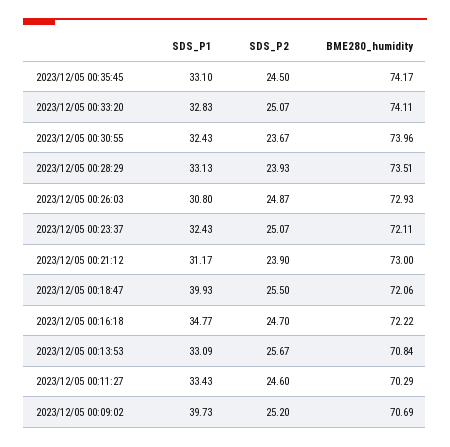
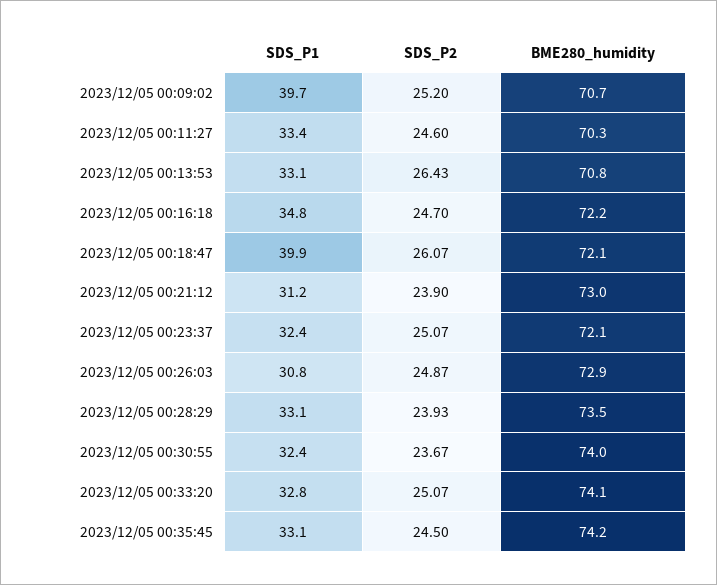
  {
    "SDS_P1": {
      "2023/12/05 00:35:45": 33.1,
      "2023/12/05 00:33:20": 32.83,
      "2023/12/05 00:30:55": 32.43,
      "2023/12/05 00:28:29": 33.13,
      "2023/12/05 00:26:03": 30.8,
      "2023/12/05 00:23:37": 32.43,
      "2023/12/05 00:21:12": 31.17,
      "2023/12/05 00:18:47": 39.93,
      "2023/12/05 00:16:18": 34.77,
      "2023/12/05 00:13:53": 33.09,
      "2023/12/05 00:11:27": 33.43,
      "2023/12/05 00:09:02": 39.73
    },
    "SDS_P2": {
      "2023/12/05 00:35:45": 24.5,
      "2023/12/05 00:33:20": 25.07,
      "2023/12/05 00:30:55": 23.67,
      "2023/12/05 00:28:29": 23.93,
      "2023/12/05 00:26:03": 24.87,
      "2023/12/05 00:23:37": 25.07,
      "2023/12/05 00:21:12": 23.9,
-     "2023/12/05 00:18:47": 25.5,
+     "2023/12/05 00:18:47": 26.07,
      "2023/12/05 00:16:18": 24.7,
-     "2023/12/05 00:13:53": 25.67,
+     "2023/12/05 00:13:53": 26.43,
      "2023/12/05 00:11:27": 24.6,
      "2023/12/05 00:09:02": 25.2
    },
    "BME280_humidity": {
      "2023/12/05 00:35:45": 74.17,
      "2023/12/05 00:33:20": 74.11,
      "2023/12/05 00:30:55": 73.96,
      "2023/12/05 00:28:29": 73.51,
      "2023/12/05 00:26:03": 72.93,
      "2023/12/05 00:23:37": 72.11,
      "2023/12/05 00:21:12": 73,
      "2023/12/05 00:18:47": 72.06,
      "2023/12/05 00:16:18": 72.22,
      "2023/12/05 00:13:53": 70.84,
      "2023/12/05 00:11:27": 70.29,
      "2023/12/05 00:09:02": 70.69
    }
  }

